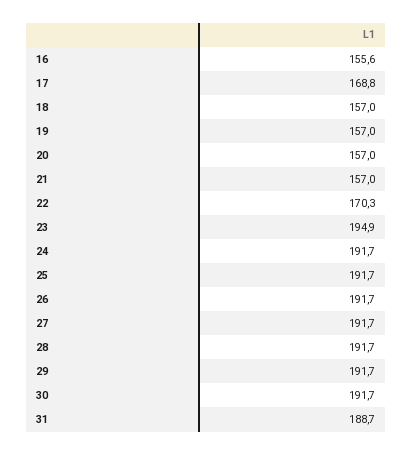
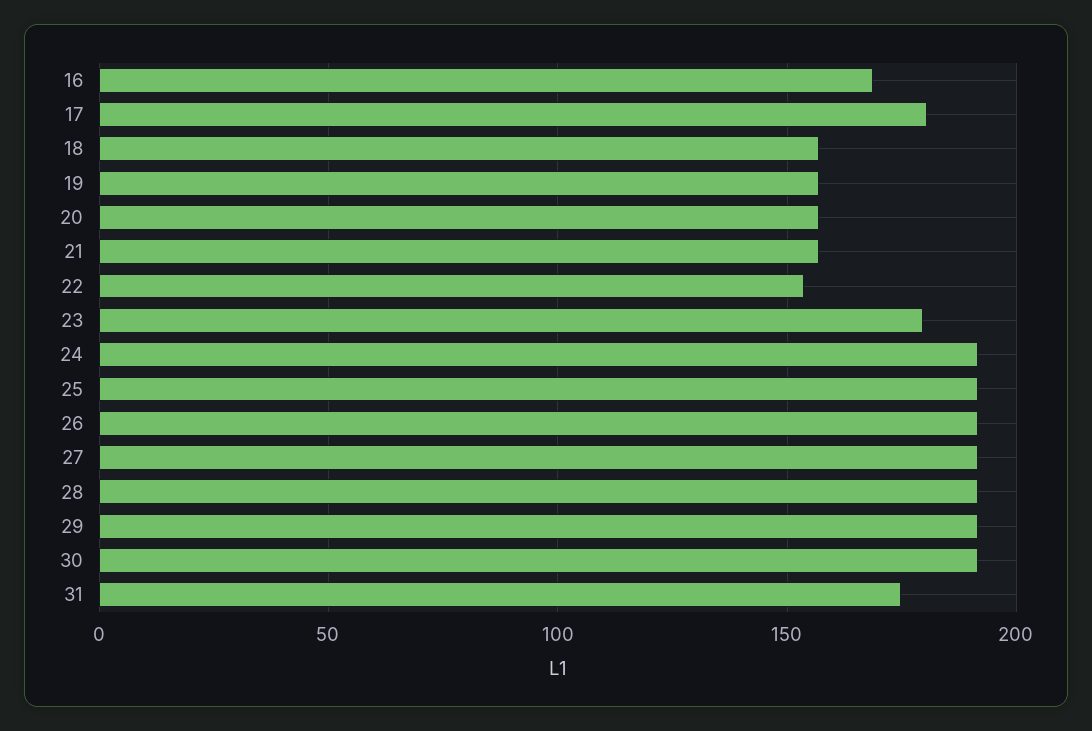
  {
-   "16": 155.6,
+   "16": 170,
-   "17": 168.8,
+   "17": 180,
    "18": 157,
    "19": 157,
    "20": 157,
    "21": 157,
-   "22": 170.3,
+   "22": 155,
-   "23": 194.9,
+   "23": 180,
    "24": 191.7,
    "25": 191.7,
    "26": 191.7,
    "27": 191.7,
    "28": 191.7,
    "29": 191.7,
    "30": 191.7,
-   "31": 188.7
+   "31": 175
  }

